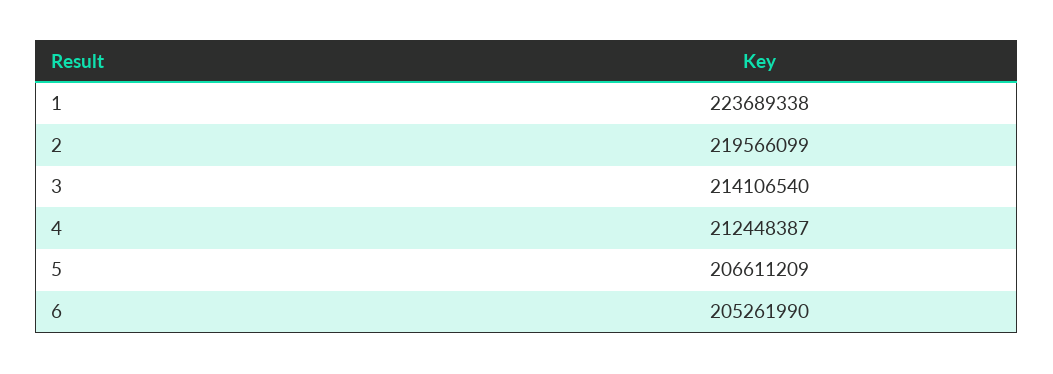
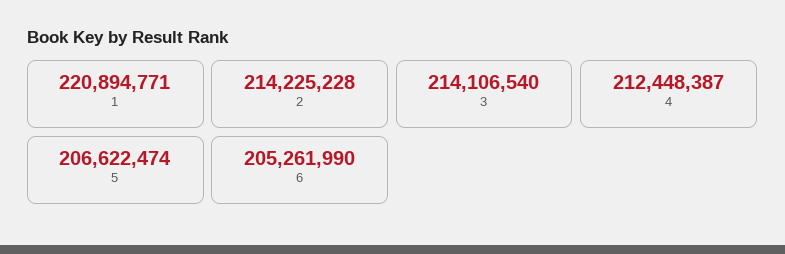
  {
-   "1": 223689338,
+   "1": 220894771,
-   "2": 219566099,
+   "2": 214225228,
    "3": 214106540,
    "4": 212448387,
-   "5": 206611209,
+   "5": 206622474,
    "6": 205261990
  }

